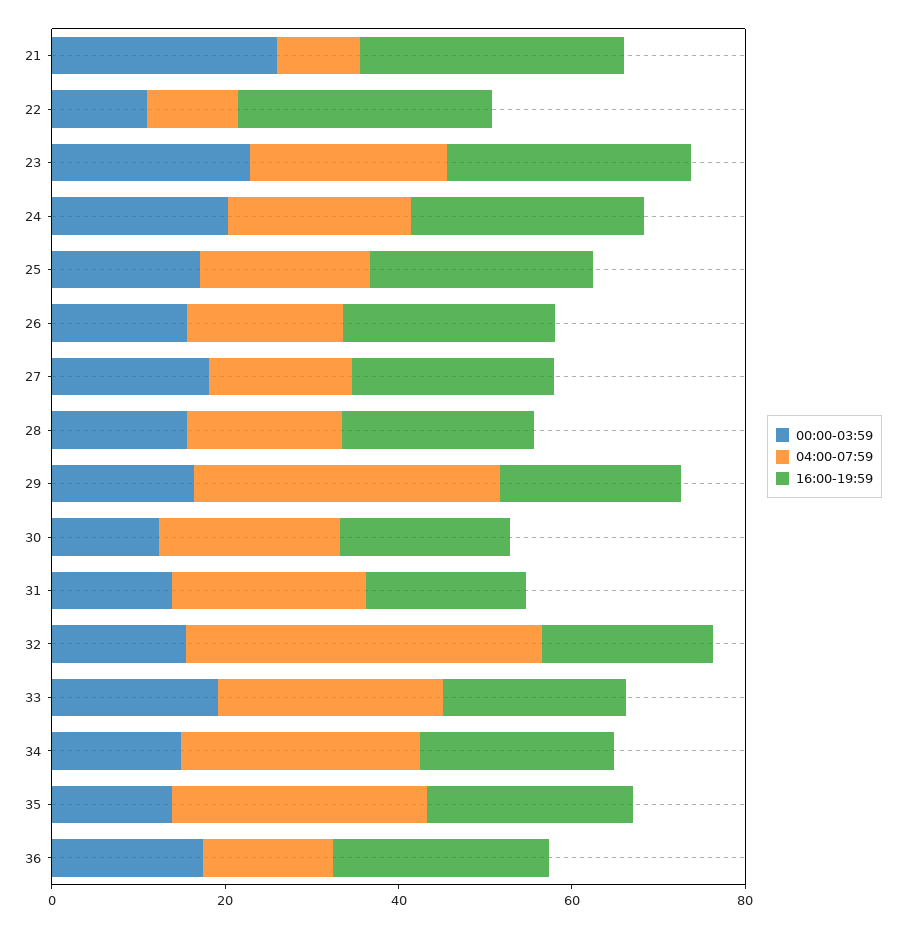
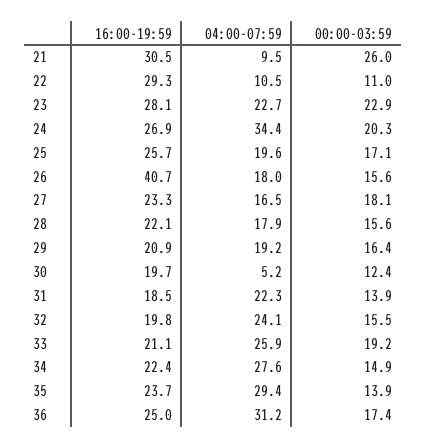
  {
    "00:00-03:59": {
      "21": 26,
      "22": 11,
      "23": 22.9,
      "24": 20.3,
      "25": 17.1,
      "26": 15.6,
      "27": 18.1,
      "28": 15.6,
      "29": 16.4,
      "30": 12.4,
      "31": 13.9,
      "32": 15.5,
      "33": 19.2,
      "34": 14.9,
      "35": 13.9,
      "36": 17.4
    },
    "04:00-07:59": {
      "21": 9.5,
      "22": 10.5,
      "23": 22.7,
-     "24": 20,
+     "24": 34.4,
      "25": 19.6,
      "26": 18,
      "27": 16.5,
      "28": 17.9,
-     "29": 35,
+     "29": 19.2,
-     "30": 20,
+     "30": 5.2,
      "31": 22.3,
-     "32": 40,
+     "32": 24.1,
      "33": 25.9,
      "34": 27.6,
      "35": 29.4,
-     "36": 15
+     "36": 31.2
    },
    "16:00-19:59": {
      "21": 30.5,
      "22": 29.3,
      "23": 28.1,
      "24": 26.9,
      "25": 25.7,
-     "26": 25,
+     "26": 40.7,
      "27": 23.3,
      "28": 22.1,
      "29": 20.9,
      "30": 19.7,
      "31": 18.5,
      "32": 19.8,
      "33": 21.1,
      "34": 22.4,
      "35": 23.7,
      "36": 25
    }
  }

